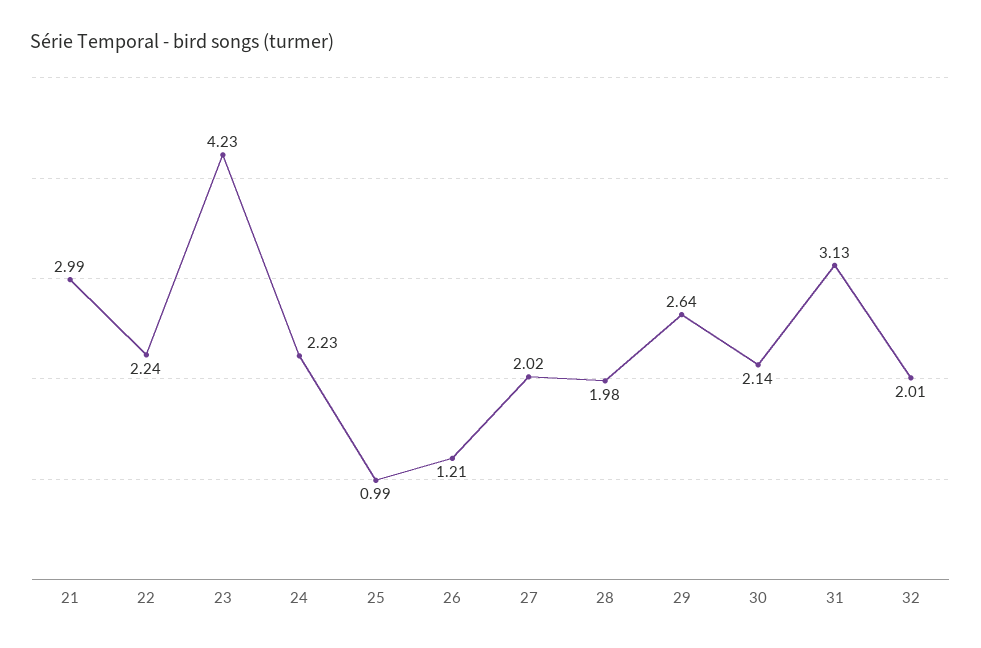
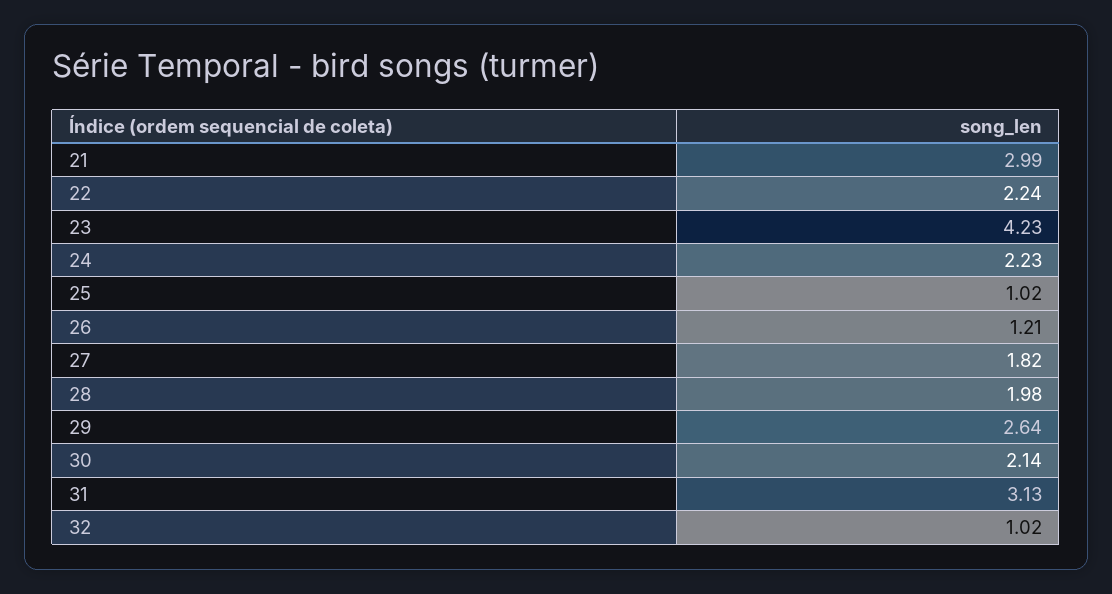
  {
    "21": 2.99,
    "22": 2.24,
    "23": 4.23,
    "24": 2.23,
-   "25": 0.99,
+   "25": 1.02,
    "26": 1.21,
-   "27": 2.02,
+   "27": 1.82,
    "28": 1.98,
    "29": 2.64,
    "30": 2.14,
    "31": 3.13,
-   "32": 2.01
+   "32": 1.02
  }

